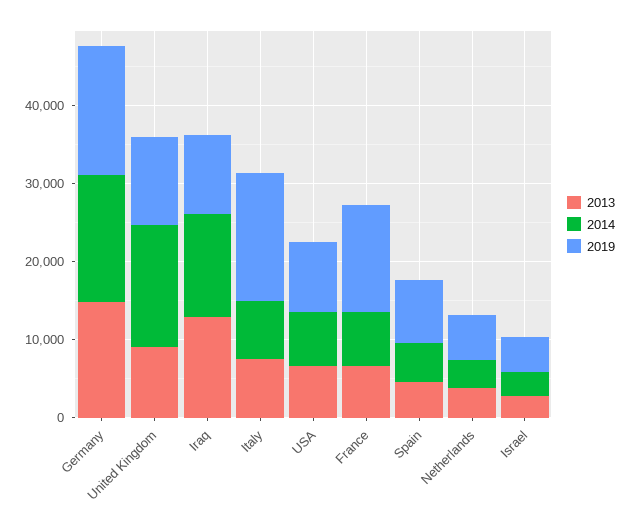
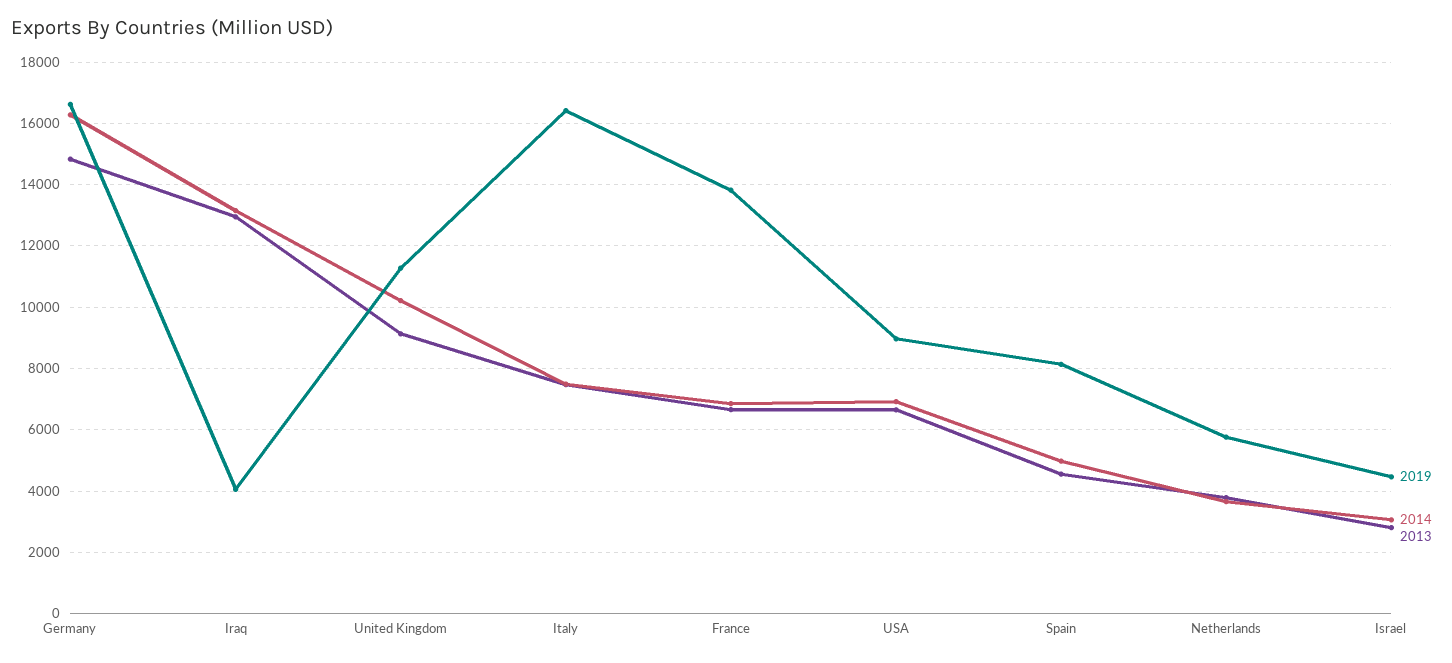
  {
    "2013": {
      "Germany": 14800,
      "United Kingdom": 9200,
      "Iraq": 13000,
      "Italy": 7400,
      "USA": 6600,
      "France": 6600,
      "Spain": 4600,
      "Netherlands": 3800,
      "Israel": 2800
    },
    "2014": {
      "Germany": 16200,
-     "United Kingdom": 16000,
+     "United Kingdom": 10200,
      "Iraq": 13200,
      "Italy": 7400,
      "USA": 7000,
      "France": 6800,
      "Spain": 5000,
      "Netherlands": 3600,
      "Israel": 3000
    },
    "2019": {
      "Germany": 16600,
      "United Kingdom": 11200,
-     "Iraq": 10000,
+     "Iraq": 4000,
      "Italy": 16400,
      "USA": 9000,
      "France": 13800,
      "Spain": 8200,
      "Netherlands": 5800,
      "Israel": 4400
    }
  }

